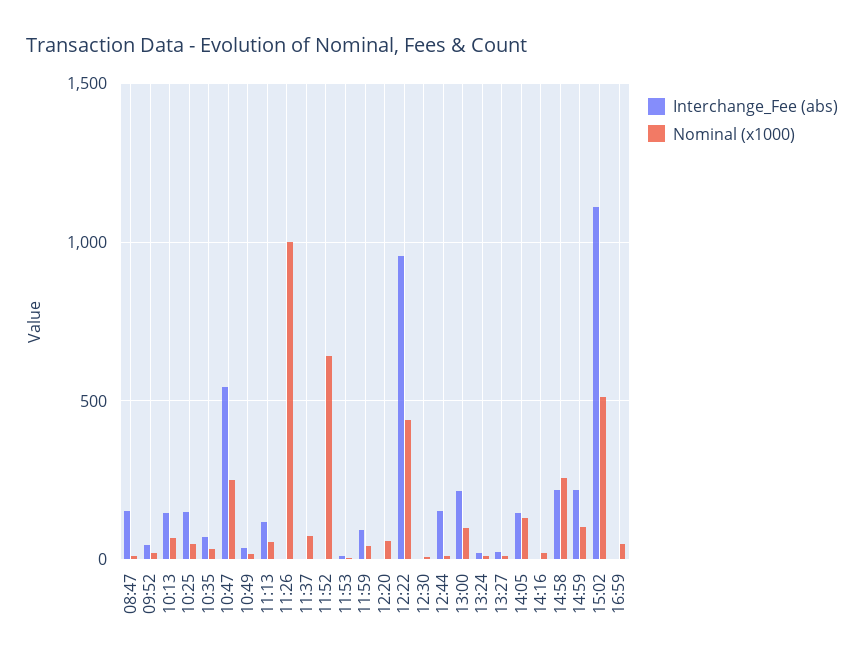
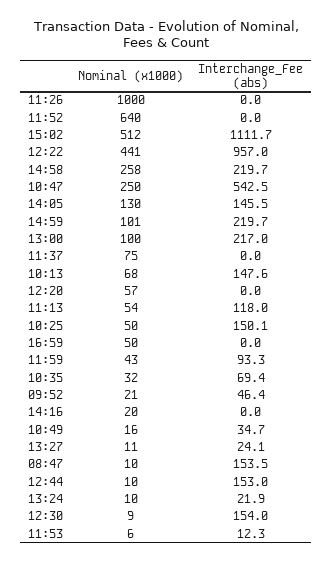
  {
    "Interchange_Fee (abs)": {
      "08:47": 153.5,
      "09:52": 46.4,
      "10:13": 147.6,
      "10:25": 150.1,
      "10:35": 69.4,
      "10:47": 542.5,
      "10:49": 34.7,
      "11:13": 118,
      "11:26": 0,
      "11:37": 0,
      "11:52": 0,
      "11:53": 12.3,
      "11:59": 93.3,
      "12:20": 0,
      "12:22": 957,
-     "12:30": 0,
+     "12:30": 154,
      "12:44": 153,
      "13:00": 217,
      "13:24": 21.9,
      "13:27": 24.1,
      "14:05": 145.5,
      "14:16": 0,
      "14:58": 219.7,
      "14:59": 219.7,
      "15:02": 1111.7,
      "16:59": 0
    },
    "Nominal (x1000)": {
      "08:47": 10,
      "09:52": 21,
      "10:13": 68,
      "10:25": 50,
      "10:35": 32,
      "10:47": 250,
      "10:49": 16,
      "11:13": 54,
      "11:26": 1000,
      "11:37": 75,
      "11:52": 640,
      "11:53": 6,
      "11:59": 43,
      "12:20": 57,
      "12:22": 441,
      "12:30": 9,
      "12:44": 10,
      "13:00": 100,
      "13:24": 10,
      "13:27": 11,
      "14:05": 130,
      "14:16": 20,
      "14:58": 258,
      "14:59": 101,
      "15:02": 512,
      "16:59": 50
    }
  }

